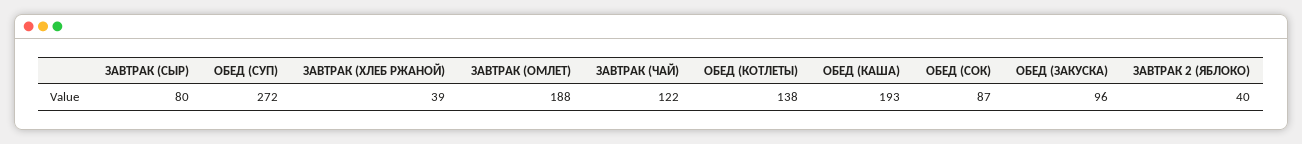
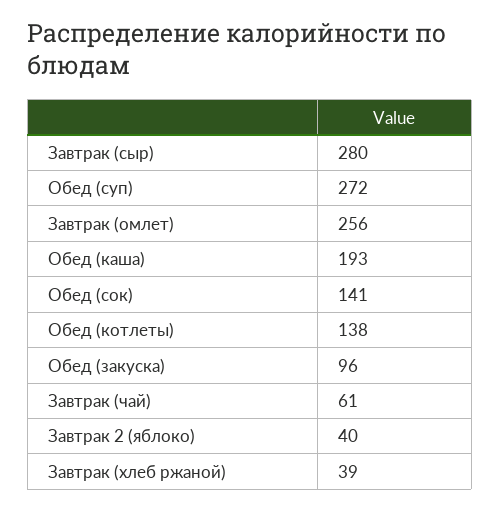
  {
-   "ЗАВТРАК (СЫР)": 80,
+   "ЗАВТРАК (СЫР)": 280,
    "ОБЕД (СУП)": 272,
    "ЗАВТРАК (ХЛЕБ РЖАНОЙ)": 39,
-   "ЗАВТРАК (ОМЛЕТ)": 188,
+   "ЗАВТРАК (ОМЛЕТ)": 256,
-   "ЗАВТРАК (ЧАЙ)": 122,
+   "ЗАВТРАК (ЧАЙ)": 61,
    "ОБЕД (КОТЛЕТЫ)": 138,
    "ОБЕД (КАША)": 193,
-   "ОБЕД (СОК)": 87,
+   "ОБЕД (СОК)": 141,
    "ОБЕД (ЗАКУСКА)": 96,
    "ЗАВТРАК 2 (ЯБЛОКО)": 40
  }

